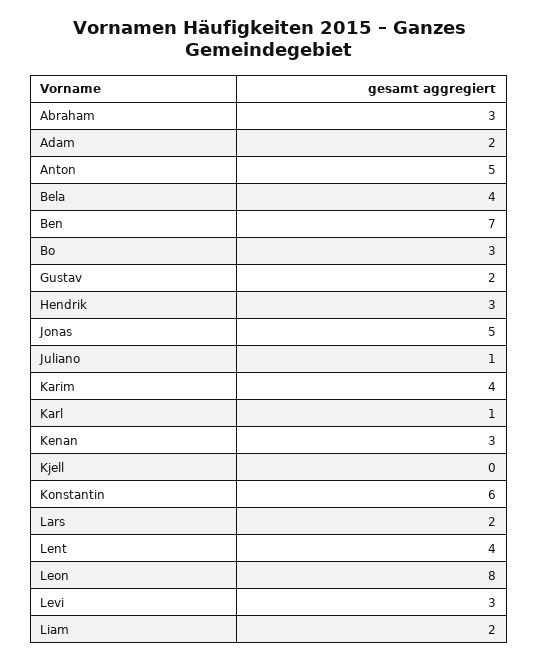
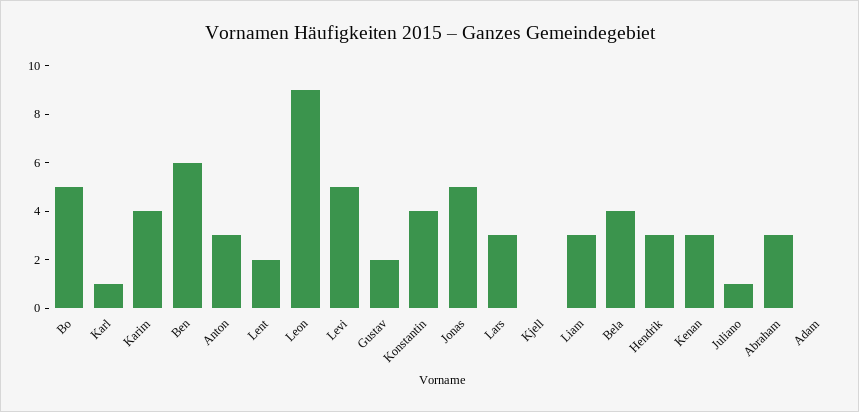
  {
    "Abraham": 3,
-   "Adam": 2,
+   "Adam": 0,
-   "Anton": 5,
+   "Anton": 3,
    "Bela": 4,
-   "Ben": 7,
+   "Ben": 6,
-   "Bo": 3,
+   "Bo": 5,
    "Gustav": 2,
    "Hendrik": 3,
    "Jonas": 5,
    "Juliano": 1,
    "Karim": 4,
    "Karl": 1,
    "Kenan": 3,
    "Kjell": 0,
-   "Konstantin": 6,
+   "Konstantin": 4,
-   "Lars": 2,
+   "Lars": 3,
-   "Lent": 4,
+   "Lent": 2,
-   "Leon": 8,
+   "Leon": 9,
-   "Levi": 3,
+   "Levi": 5,
-   "Liam": 2
+   "Liam": 3
  }

